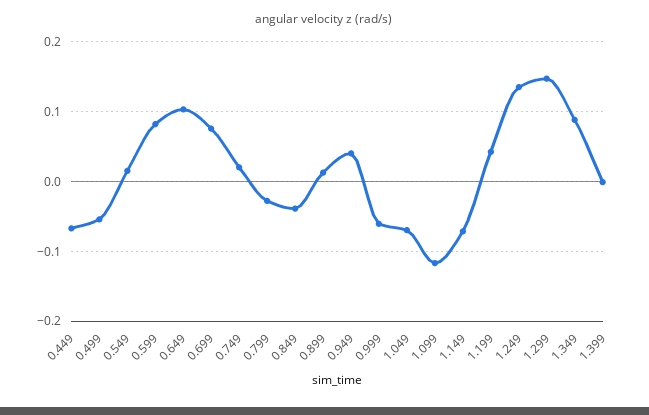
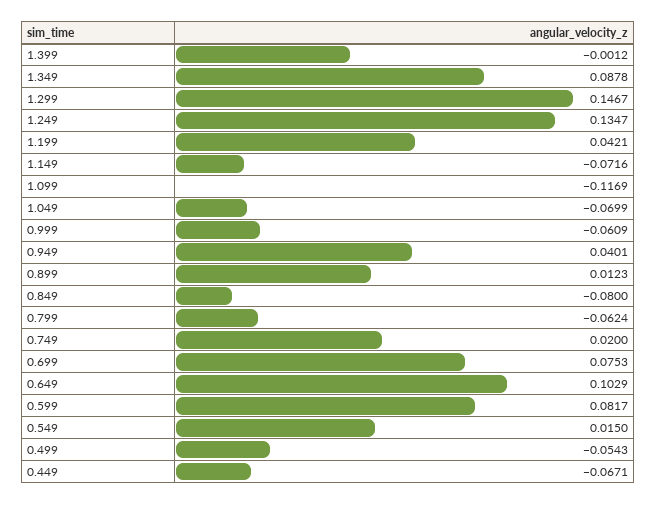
  {
    "0.449": -0.0671,
    "0.499": -0.0543,
    "0.549": 0.015,
    "0.599": 0.0817,
    "0.649": 0.1029,
    "0.699": 0.0753,
    "0.749": 0.02,
-   "0.799": -0.03,
+   "0.799": -0.0624,
-   "0.849": -0.04,
+   "0.849": -0.08,
    "0.899": 0.0123,
    "0.949": 0.0401,
    "0.999": -0.0609,
    "1.049": -0.0699,
    "1.099": -0.1169,
    "1.149": -0.0716,
    "1.199": 0.0421,
    "1.249": 0.1347,
    "1.299": 0.1467,
    "1.349": 0.0878,
    "1.399": -0.0012
  }

